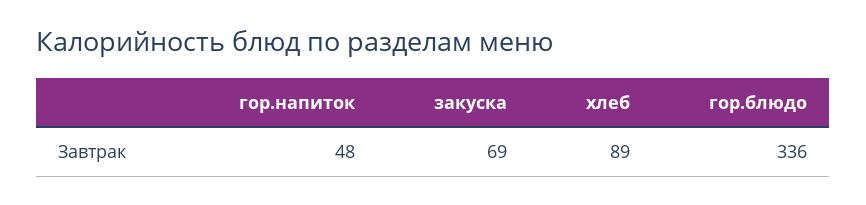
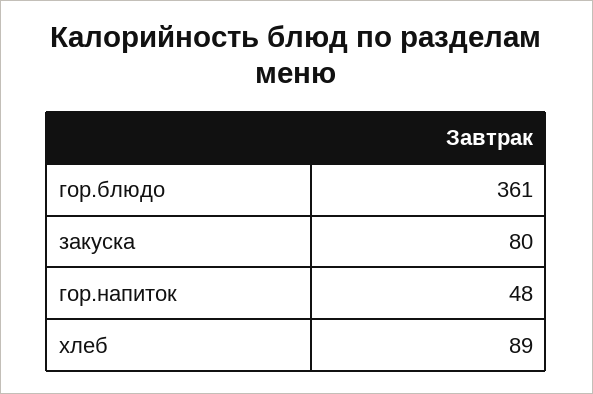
  {
    "гор.напиток": 48,
-   "закуска": 69,
+   "закуска": 80,
    "хлеб": 89,
-   "гор.блюдо": 336
+   "гор.блюдо": 361
  }

